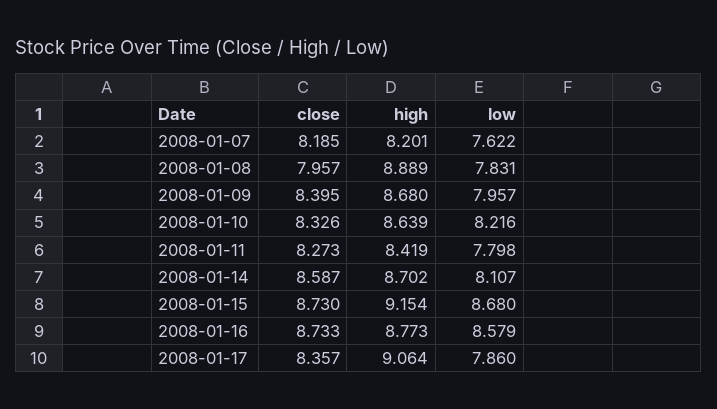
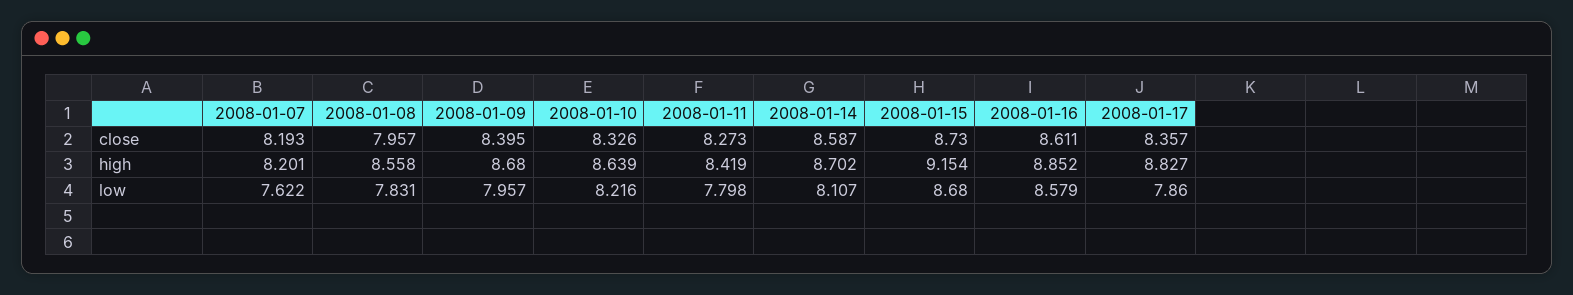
  {
    "close": {
-     "2008-01-07": 8.185,
+     "2008-01-07": 8.193,
      "2008-01-08": 7.957,
      "2008-01-09": 8.395,
      "2008-01-10": 8.326,
      "2008-01-11": 8.273,
      "2008-01-14": 8.587,
      "2008-01-15": 8.73,
-     "2008-01-16": 8.733,
+     "2008-01-16": 8.611,
      "2008-01-17": 8.357
    },
    "high": {
      "2008-01-07": 8.201,
-     "2008-01-08": 8.889,
+     "2008-01-08": 8.558,
      "2008-01-09": 8.68,
      "2008-01-10": 8.639,
      "2008-01-11": 8.419,
      "2008-01-14": 8.702,
      "2008-01-15": 9.154,
-     "2008-01-16": 8.773,
+     "2008-01-16": 8.852,
-     "2008-01-17": 9.064
+     "2008-01-17": 8.827
    },
    "low": {
      "2008-01-07": 7.622,
      "2008-01-08": 7.831,
      "2008-01-09": 7.957,
      "2008-01-10": 8.216,
      "2008-01-11": 7.798,
      "2008-01-14": 8.107,
      "2008-01-15": 8.68,
      "2008-01-16": 8.579,
      "2008-01-17": 7.86
    }
  }

